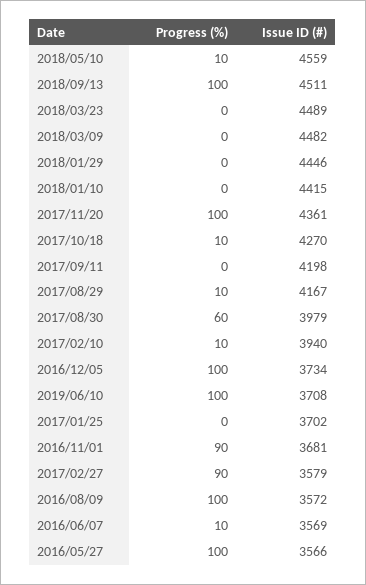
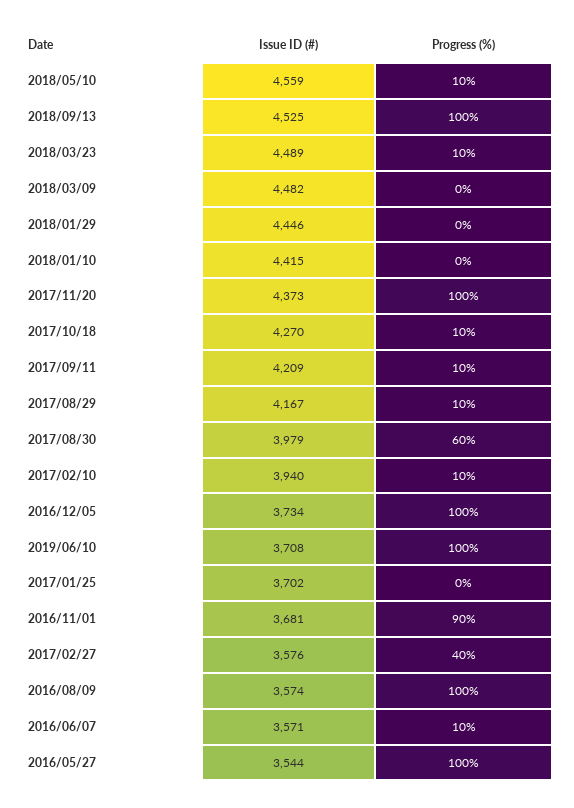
  {
    "Progress (%)": {
      "2018/05/10": 10,
      "2018/09/13": 100,
-     "2018/03/23": 0,
+     "2018/03/23": 10,
      "2018/03/09": 0,
      "2018/01/29": 0,
      "2018/01/10": 0,
      "2017/11/20": 100,
      "2017/10/18": 10,
-     "2017/09/11": 0,
+     "2017/09/11": 10,
      "2017/08/29": 10,
      "2017/08/30": 60,
      "2017/02/10": 10,
      "2016/12/05": 100,
      "2019/06/10": 100,
      "2017/01/25": 0,
      "2016/11/01": 90,
-     "2017/02/27": 90,
+     "2017/02/27": 40,
      "2016/08/09": 100,
      "2016/06/07": 10,
      "2016/05/27": 100
    },
    "Issue ID (#)": {
      "2018/05/10": 4559,
-     "2018/09/13": 4511,
+     "2018/09/13": 4525,
      "2018/03/23": 4489,
      "2018/03/09": 4482,
      "2018/01/29": 4446,
      "2018/01/10": 4415,
-     "2017/11/20": 4361,
+     "2017/11/20": 4373,
      "2017/10/18": 4270,
-     "2017/09/11": 4198,
+     "2017/09/11": 4209,
      "2017/08/29": 4167,
      "2017/08/30": 3979,
      "2017/02/10": 3940,
      "2016/12/05": 3734,
      "2019/06/10": 3708,
      "2017/01/25": 3702,
      "2016/11/01": 3681,
-     "2017/02/27": 3579,
+     "2017/02/27": 3576,
-     "2016/08/09": 3572,
+     "2016/08/09": 3574,
-     "2016/06/07": 3569,
+     "2016/06/07": 3571,
-     "2016/05/27": 3566
+     "2016/05/27": 3544
    }
  }

